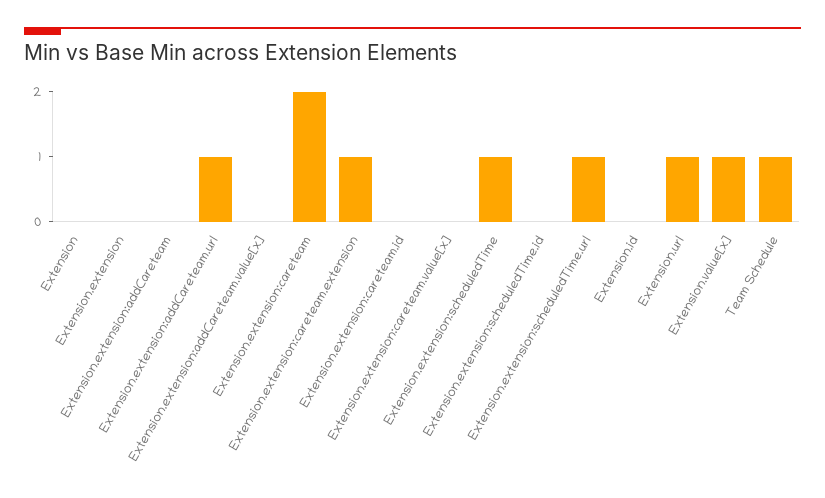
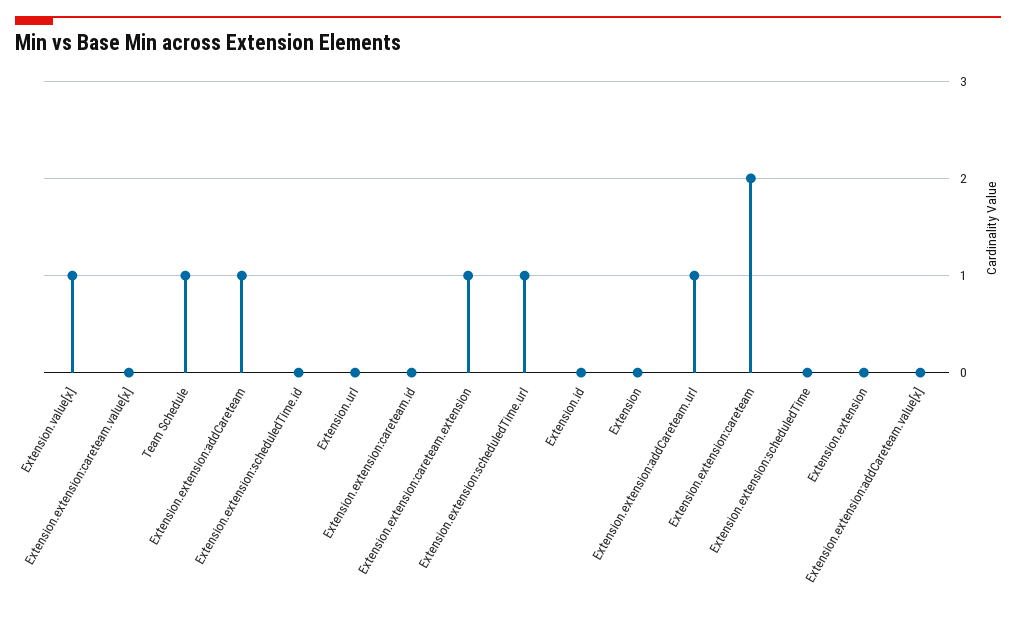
  {
    "Extension": 0,
    "Extension.extension": 0,
-   "Extension.extension:addCareteam": 0,
+   "Extension.extension:addCareteam": 1,
    "Extension.extension:addCareteam.url": 1,
    "Extension.extension:addCareteam.value[x]": 0,
    "Extension.extension:careteam": 2,
    "Extension.extension:careteam.extension": 1,
    "Extension.extension:careteam.id": 0,
    "Extension.extension:careteam.value[x]": 0,
-   "Extension.extension:scheduledTime": 1,
+   "Extension.extension:scheduledTime": 0,
    "Extension.extension:scheduledTime.id": 0,
    "Extension.extension:scheduledTime.url": 1,
    "Extension.id": 0,
-   "Extension.url": 1,
+   "Extension.url": 0,
    "Extension.value[x]": 1,
    "Team Schedule": 1
  }

